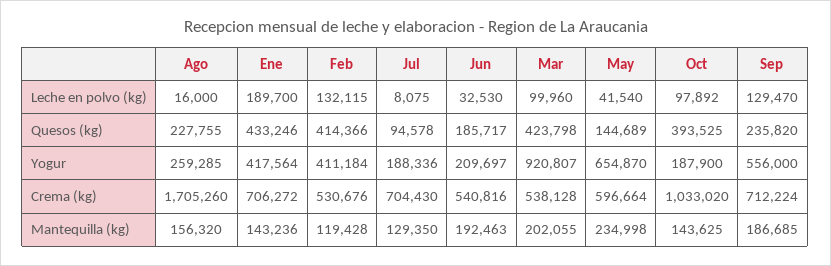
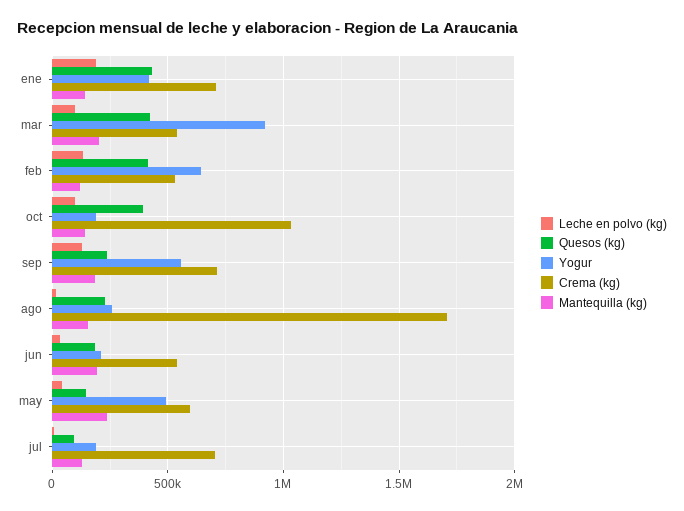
  {
    "Leche en polvo (kg)": {
      "Ago": 16000,
      "Ene": 189700,
      "Feb": 132115,
      "Jul": 8075,
      "Jun": 32530,
      "Mar": 99960,
      "May": 41540,
      "Oct": 97892,
      "Sep": 129470
    },
    "Quesos (kg)": {
      "Ago": 227755,
      "Ene": 433246,
      "Feb": 414366,
      "Jul": 94578,
      "Jun": 185717,
      "Mar": 423798,
      "May": 144689,
      "Oct": 393525,
      "Sep": 235820
    },
    "Yogur": {
      "Ago": 259285,
      "Ene": 417564,
-     "Feb": 411184,
+     "Feb": 650000,
      "Jul": 188336,
      "Jun": 209697,
      "Mar": 920807,
-     "May": 654870,
+     "May": 500000,
      "Oct": 187900,
      "Sep": 556000
    },
    "Crema (kg)": {
      "Ago": 1705260,
      "Ene": 706272,
      "Feb": 530676,
      "Jul": 704430,
      "Jun": 540816,
      "Mar": 538128,
      "May": 596664,
      "Oct": 1033020,
      "Sep": 712224
    },
    "Mantequilla (kg)": {
      "Ago": 156320,
      "Ene": 143236,
      "Feb": 119428,
      "Jul": 129350,
      "Jun": 192463,
      "Mar": 202055,
      "May": 234998,
      "Oct": 143625,
      "Sep": 186685
    }
  }

